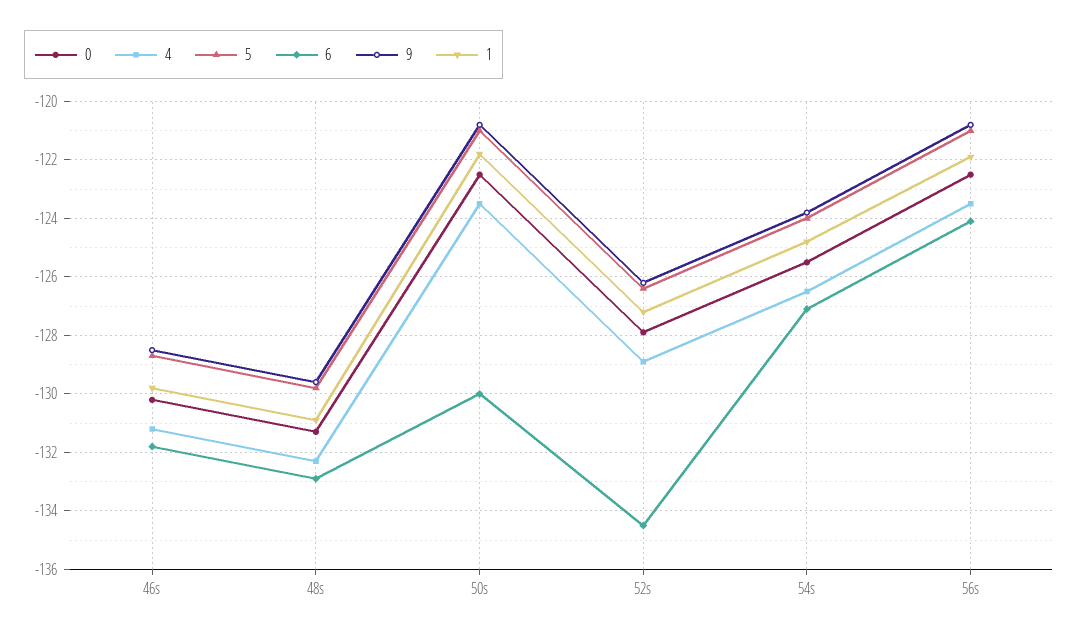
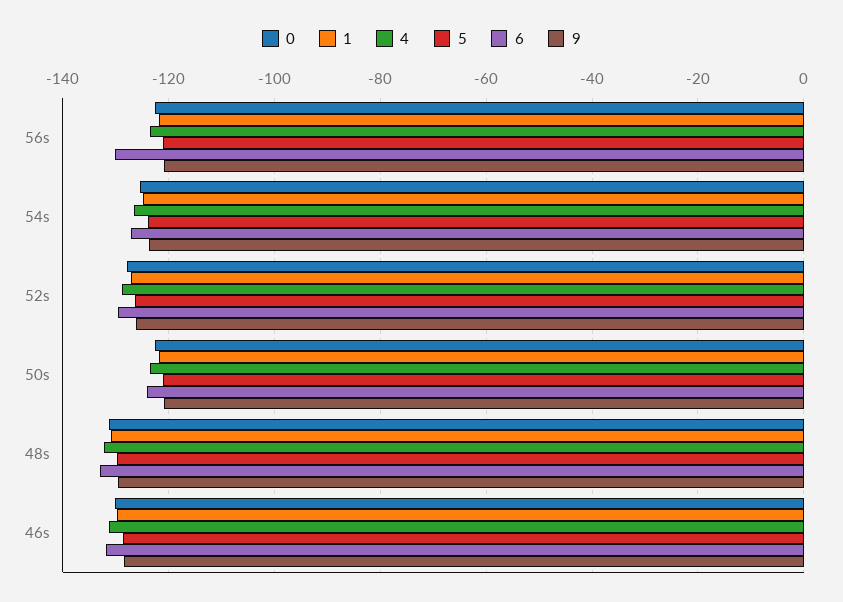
  {
    "0": {
      "46s": -130,
      "48s": -131.5,
      "50s": -122.5,
      "52s": -128,
      "54s": -125.5,
      "56s": -122.5
    },
    "4": {
      "46s": -131,
      "48s": -132.5,
      "50s": -123.5,
      "52s": -129,
      "54s": -126.5,
      "56s": -123.5
    },
    "5": {
      "46s": -128.5,
      "48s": -130,
      "50s": -121,
      "52s": -126.5,
      "54s": -124,
      "56s": -121
    },
    "6": {
      "46s": -132,
      "48s": -133,
-     "50s": -130,
+     "50s": -124,
-     "52s": -134.5,
+     "52s": -130,
      "54s": -127,
-     "56s": -124
+     "56s": -130
    },
    "9": {
      "46s": -128.5,
      "48s": -129.5,
      "50s": -121,
      "52s": -126,
      "54s": -124,
      "56s": -121
    },
    "1": {
      "46s": -130,
      "48s": -131,
      "50s": -122,
      "52s": -127,
      "54s": -125,
      "56s": -122
    }
  }

